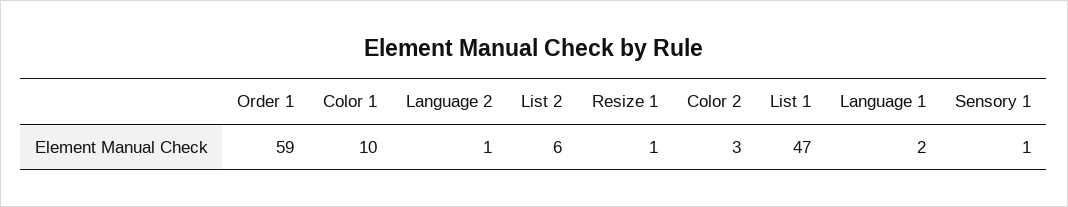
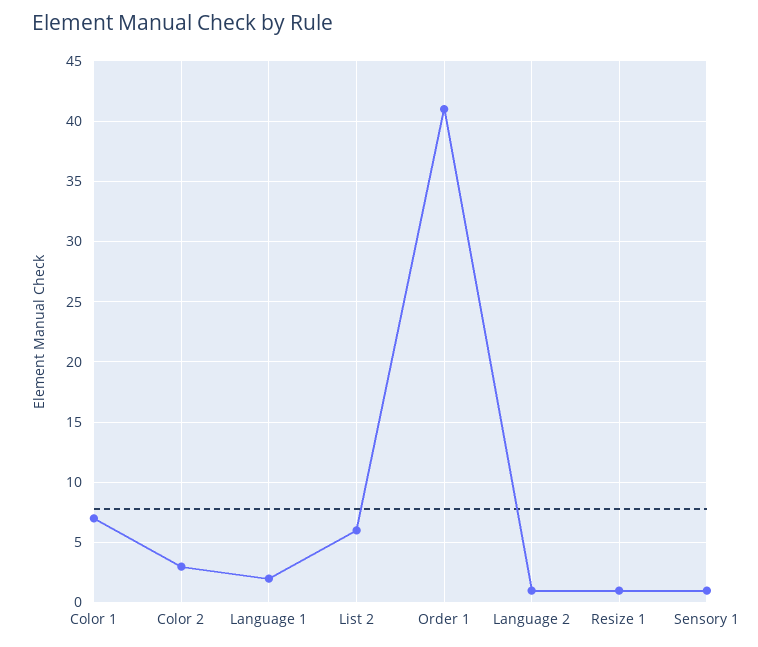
  {
-   "Order 1": 59,
+   "Order 1": 41,
-   "Color 1": 10,
+   "Color 1": 7,
    "Language 2": 1,
    "List 2": 6,
    "Resize 1": 1,
    "Color 2": 3,
-   "List 1": 47,
    "Language 1": 2,
    "Sensory 1": 1
  }

